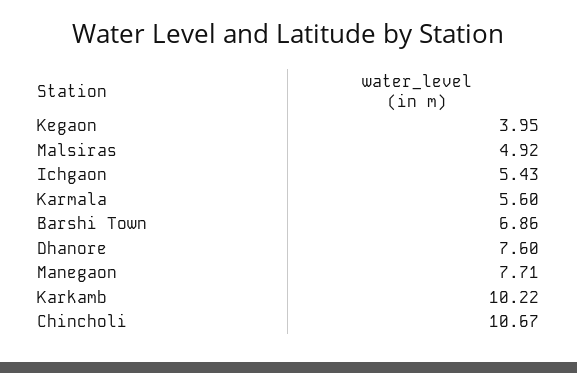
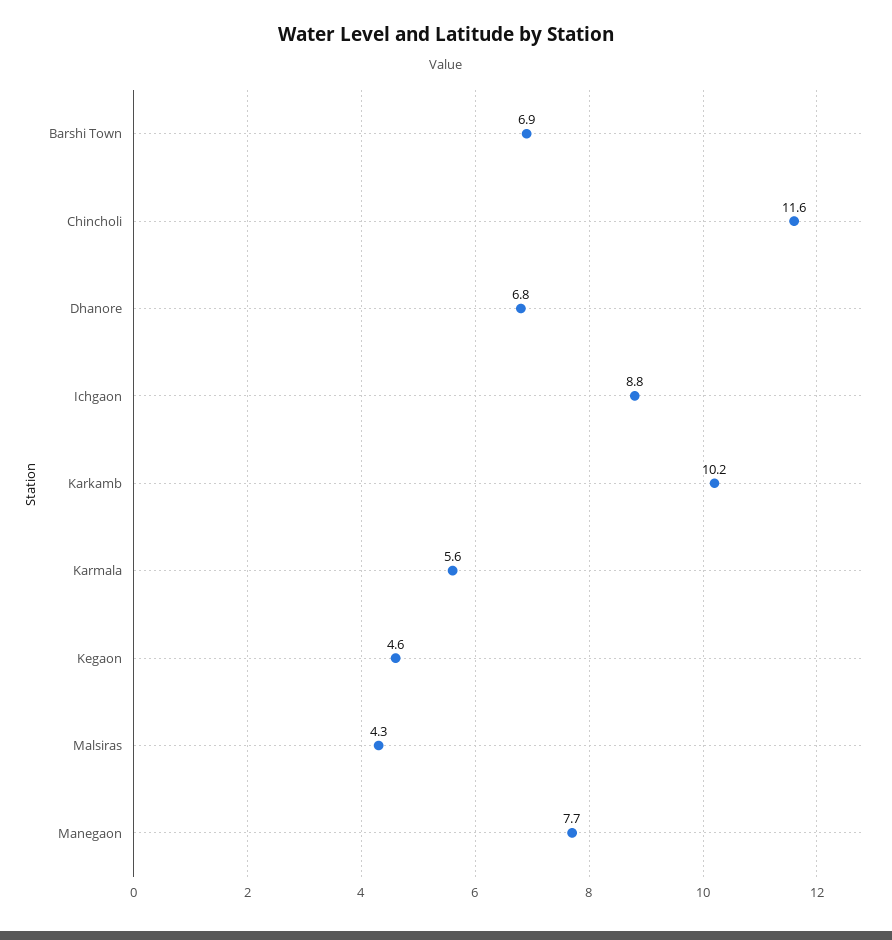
  {
-   "Kegaon": 3.95,
+   "Kegaon": 4.6,
-   "Malsiras": 4.92,
+   "Malsiras": 4.3,
-   "Ichgaon": 5.43,
+   "Ichgaon": 8.8,
    "Karmala": 5.6,
    "Barshi Town": 6.86,
-   "Dhanore": 7.6,
+   "Dhanore": 6.8,
    "Manegaon": 7.71,
    "Karkamb": 10.22,
-   "Chincholi": 10.67
+   "Chincholi": 11.6
  }

